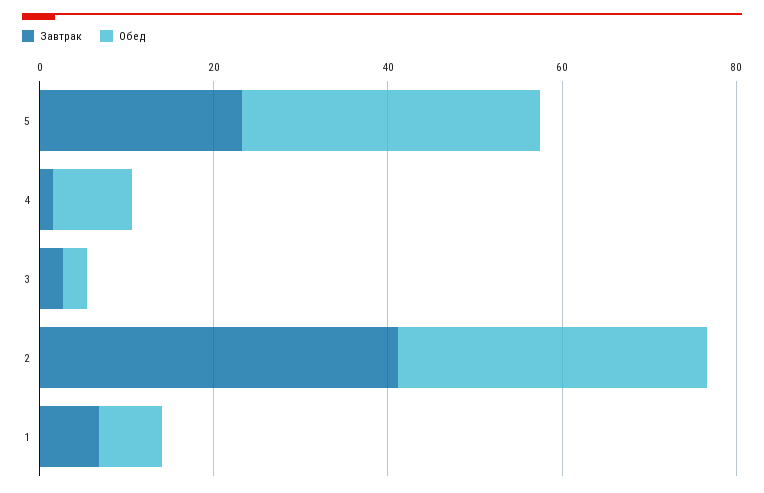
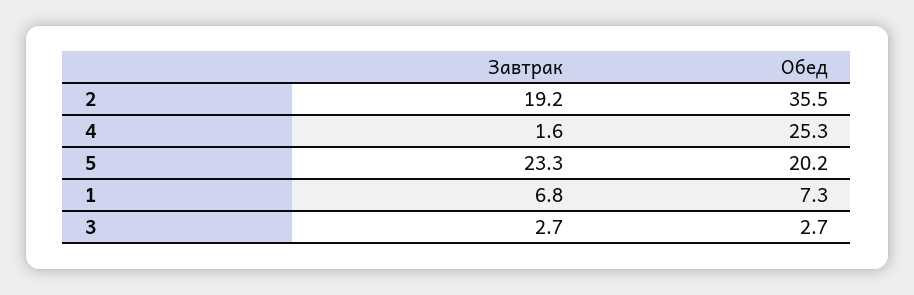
  {
    "Завтрак": {
      "5": 23.3,
      "4": 1.6,
      "3": 2.7,
-     "2": 40,
+     "2": 19.2,
      "1": 6.8
    },
    "Обед": {
-     "5": 35,
+     "5": 20.2,
-     "4": 10,
+     "4": 25.3,
      "3": 2.7,
      "2": 35.5,
      "1": 7.3
    }
  }

